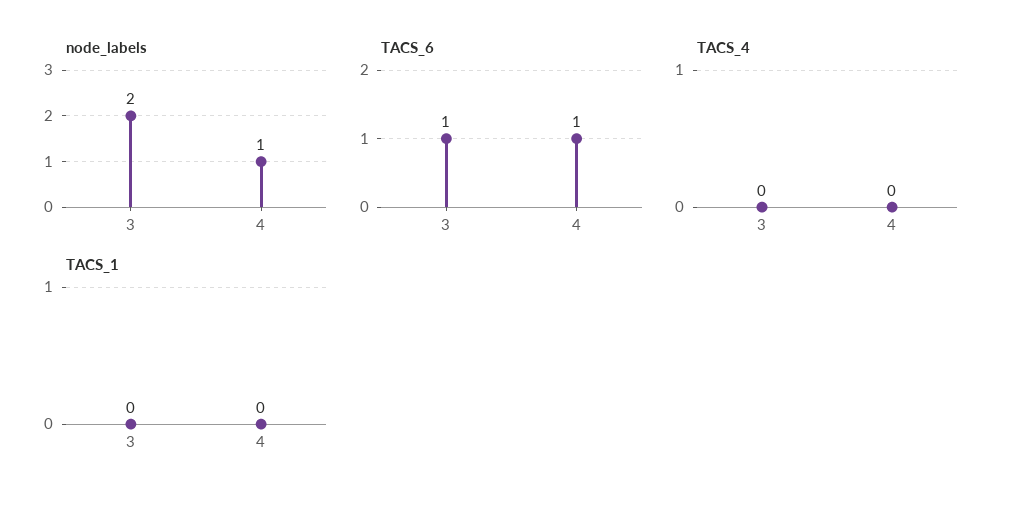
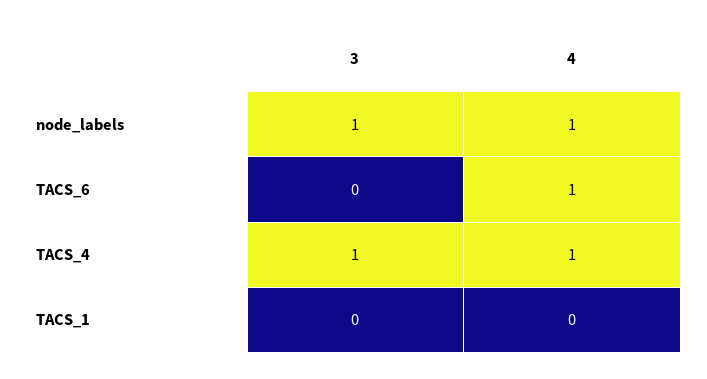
  {
    "node_labels": {
-     "3": 2,
+     "3": 1,
      "4": 1
    },
    "TACS_6": {
-     "3": 1,
+     "3": 0,
      "4": 1
    },
    "TACS_4": {
-     "3": 0,
+     "3": 1,
-     "4": 0
+     "4": 1
    },
    "TACS_1": {
      "3": 0,
      "4": 0
    }
  }

